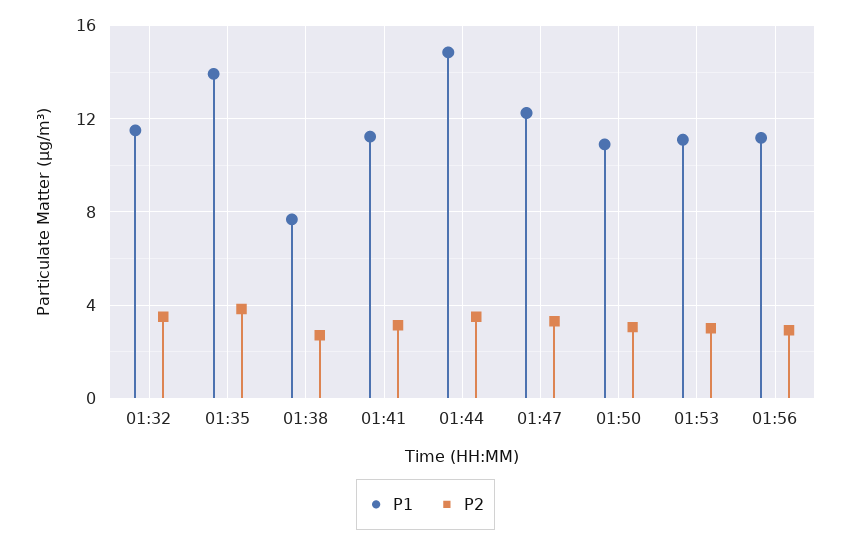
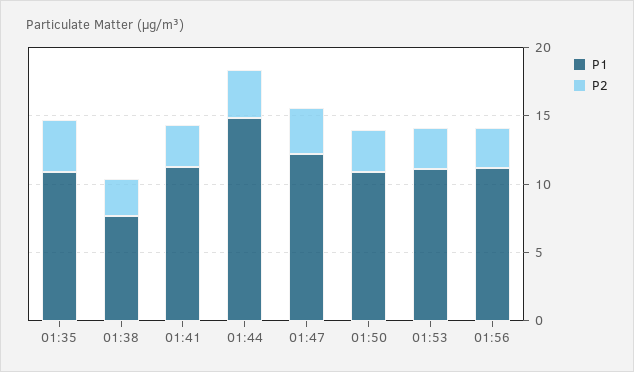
  {
    "P1": {
-     "01:32": 11.5,
-     "01:35": 14,
+     "01:35": 11,
      "01:38": 7.5,
      "01:41": 11,
      "01:44": 15,
      "01:47": 12.5,
      "01:50": 11,
      "01:53": 11,
      "01:56": 11
    },
    "P2": {
-     "01:32": 3.5,
      "01:35": 4,
      "01:38": 2.5,
      "01:41": 3,
      "01:44": 3.5,
      "01:47": 3.5,
      "01:50": 3,
      "01:53": 3,
      "01:56": 3
    }
  }

